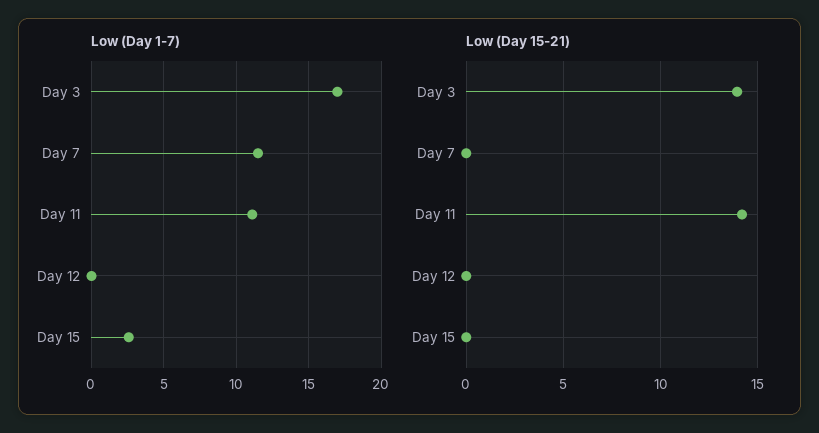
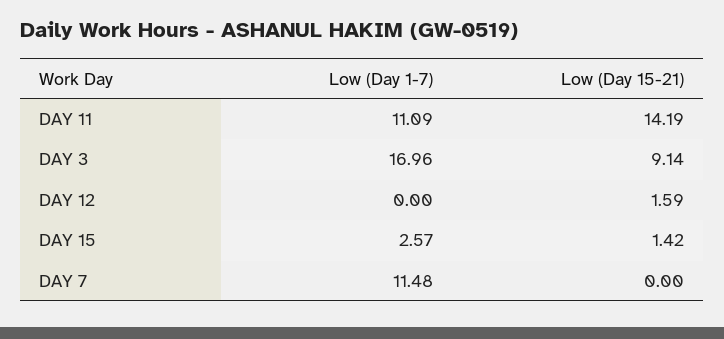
  {
    "Low (Day 1-7)": {
      "Day 3": 16.96,
      "Day 7": 11.48,
      "Day 11": 11.09,
      "Day 12": 0,
      "Day 15": 2.57
    },
    "Low (Day 15-21)": {
-     "Day 3": 14,
+     "Day 3": 9.14,
      "Day 7": 0,
      "Day 11": 14.19,
-     "Day 12": 0,
+     "Day 12": 1.59,
-     "Day 15": 0
+     "Day 15": 1.42
    }
  }

